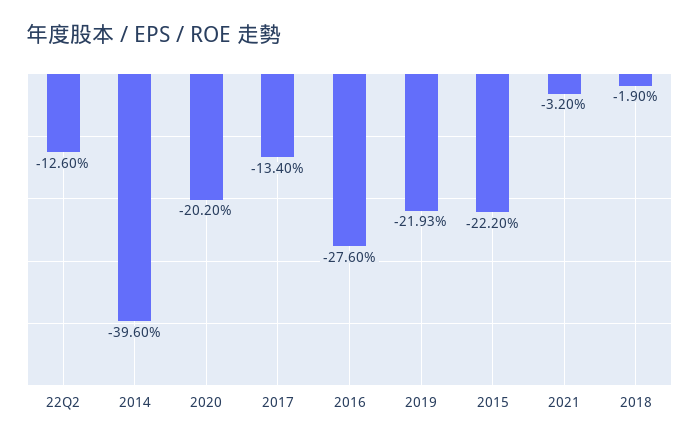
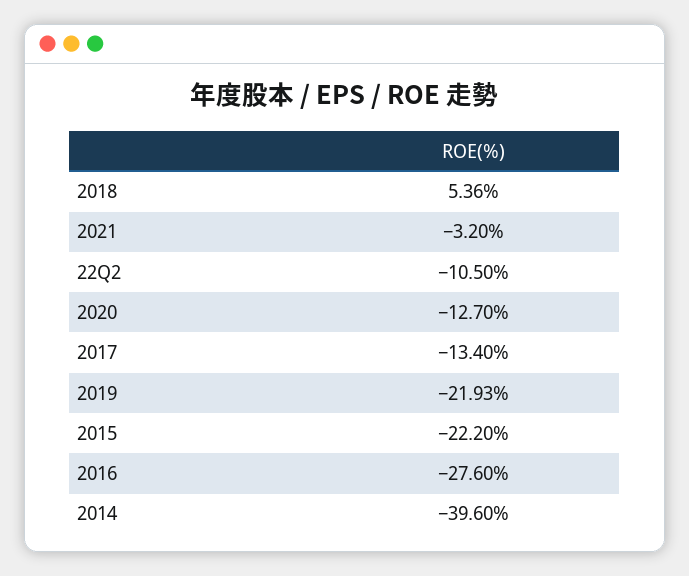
  {
-   "22Q2": -12.6,
+   "22Q2": -10.5,
    "2014": -39.6,
-   "2020": -20.2,
+   "2020": -12.7,
    "2017": -13.4,
    "2016": -27.6,
    "2019": -21.93,
    "2015": -22.2,
    "2021": -3.2,
-   "2018": -1.9
+   "2018": 5.36
  }

